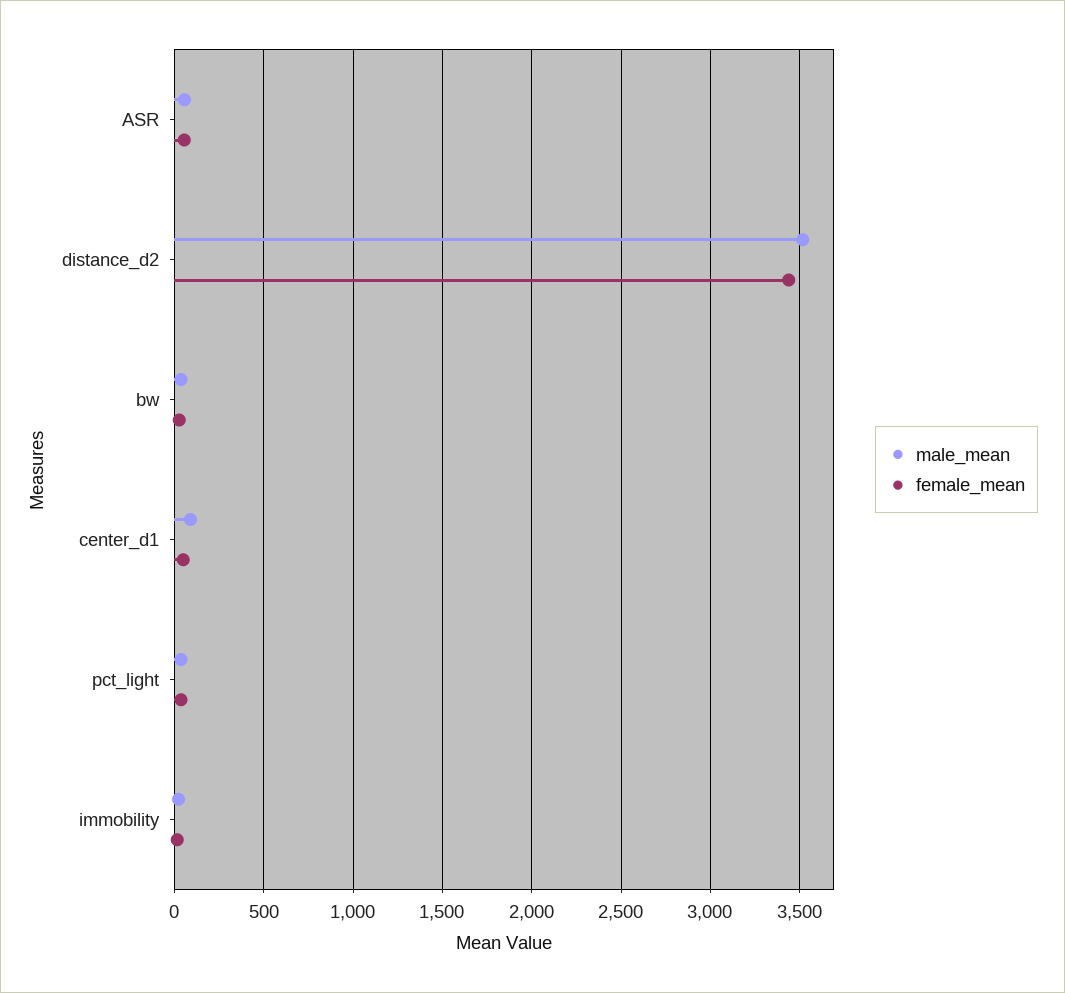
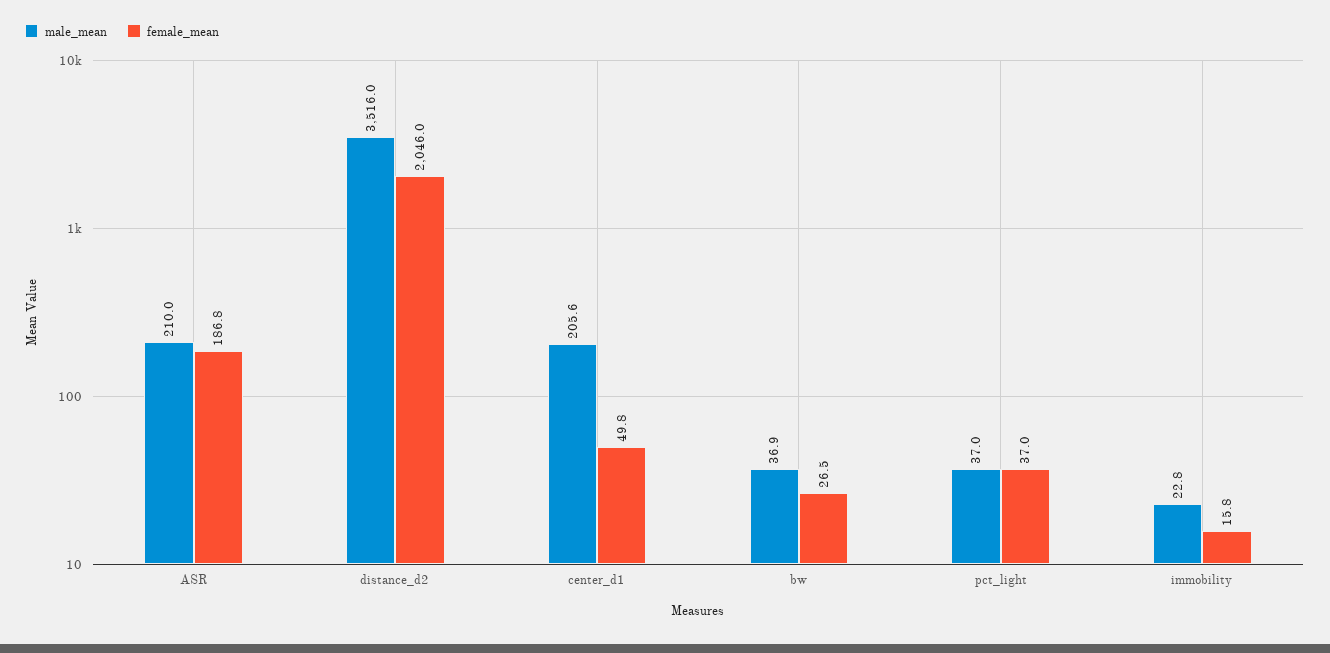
  {
    "male_mean": {
-     "ASR": 50,
+     "ASR": 210,
      "distance_d2": 3516,
      "bw": 36.9,
-     "center_d1": 100,
+     "center_d1": 205.6,
      "pct_light": 37,
      "immobility": 22.8
    },
    "female_mean": {
-     "ASR": 50,
+     "ASR": 186.8,
-     "distance_d2": 3450,
+     "distance_d2": 2046,
      "bw": 26.5,
      "center_d1": 49.8,
      "pct_light": 37,
      "immobility": 15.8
    }
  }

